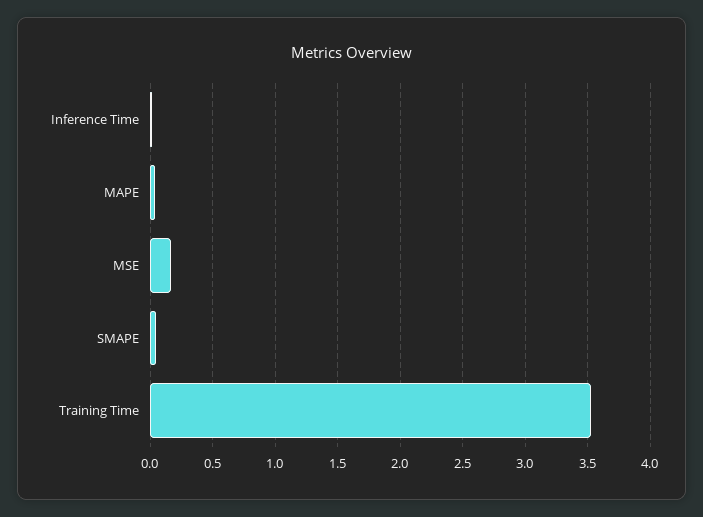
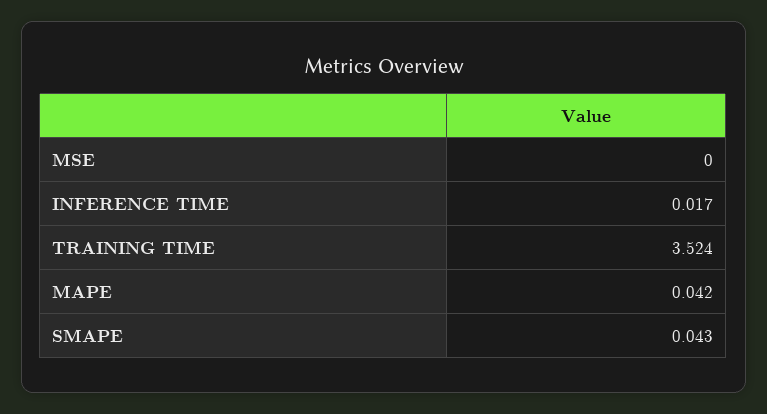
  {
    "Inference Time": 0.017,
    "MAPE": 0.042,
-   "MSE": 0.15,
+   "MSE": 0,
    "SMAPE": 0.043,
    "Training Time": 3.524
  }

